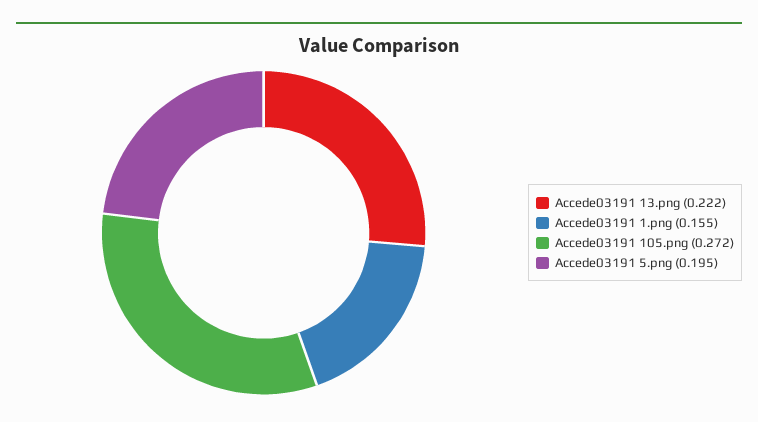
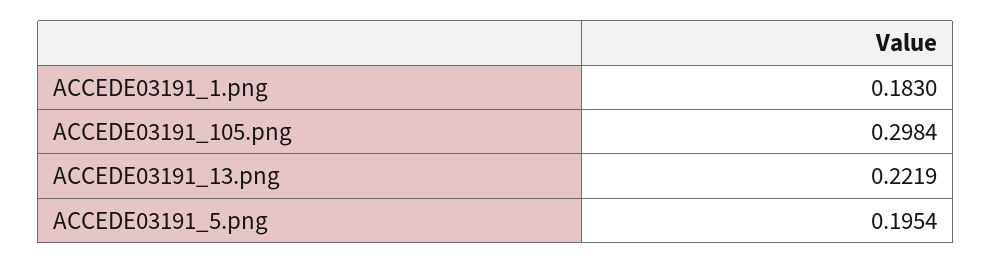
  {
    "Accede03191 13.png": 0.2219,
-   "Accede03191 1.png": 0.155,
+   "Accede03191 1.png": 0.183,
-   "Accede03191 105.png": 0.272,
+   "Accede03191 105.png": 0.2984,
    "Accede03191 5.png": 0.1954
  }

